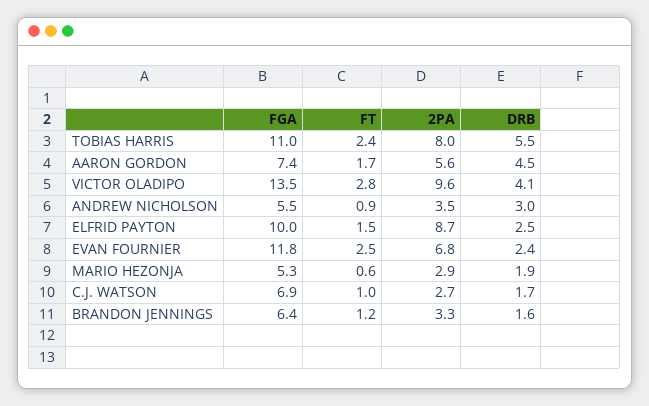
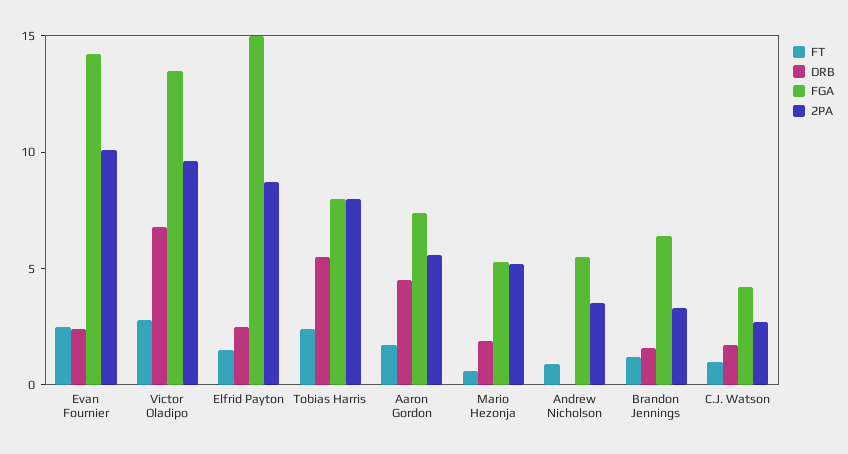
  {
    "FGA": {
-     "TOBIAS HARRIS": 11,
+     "TOBIAS HARRIS": 8,
      "AARON GORDON": 7.4,
      "VICTOR OLADIPO": 13.5,
      "ANDREW NICHOLSON": 5.5,
-     "ELFRID PAYTON": 10,
+     "ELFRID PAYTON": 15,
-     "EVAN FOURNIER": 11.8,
+     "EVAN FOURNIER": 14,
      "MARIO HEZONJA": 5.3,
-     "C.J. WATSON": 6.9,
+     "C.J. WATSON": 4,
      "BRANDON JENNINGS": 6.4
    },
    "FT": {
      "TOBIAS HARRIS": 2.4,
      "AARON GORDON": 1.7,
      "VICTOR OLADIPO": 2.8,
      "ANDREW NICHOLSON": 0.9,
      "ELFRID PAYTON": 1.5,
      "EVAN FOURNIER": 2.5,
      "MARIO HEZONJA": 0.6,
      "C.J. WATSON": 1,
      "BRANDON JENNINGS": 1.2
    },
    "2PA": {
      "TOBIAS HARRIS": 8,
      "AARON GORDON": 5.6,
      "VICTOR OLADIPO": 9.6,
      "ANDREW NICHOLSON": 3.5,
      "ELFRID PAYTON": 8.7,
-     "EVAN FOURNIER": 6.8,
+     "EVAN FOURNIER": 10,
-     "MARIO HEZONJA": 2.9,
+     "MARIO HEZONJA": 5,
      "C.J. WATSON": 2.7,
      "BRANDON JENNINGS": 3.3
    },
    "DRB": {
      "TOBIAS HARRIS": 5.5,
      "AARON GORDON": 4.5,
-     "VICTOR OLADIPO": 4.1,
+     "VICTOR OLADIPO": 7,
-     "ANDREW NICHOLSON": 3,
+     "ANDREW NICHOLSON": 0,
      "ELFRID PAYTON": 2.5,
      "EVAN FOURNIER": 2.4,
      "MARIO HEZONJA": 1.9,
      "C.J. WATSON": 1.7,
      "BRANDON JENNINGS": 1.6
    }
  }

